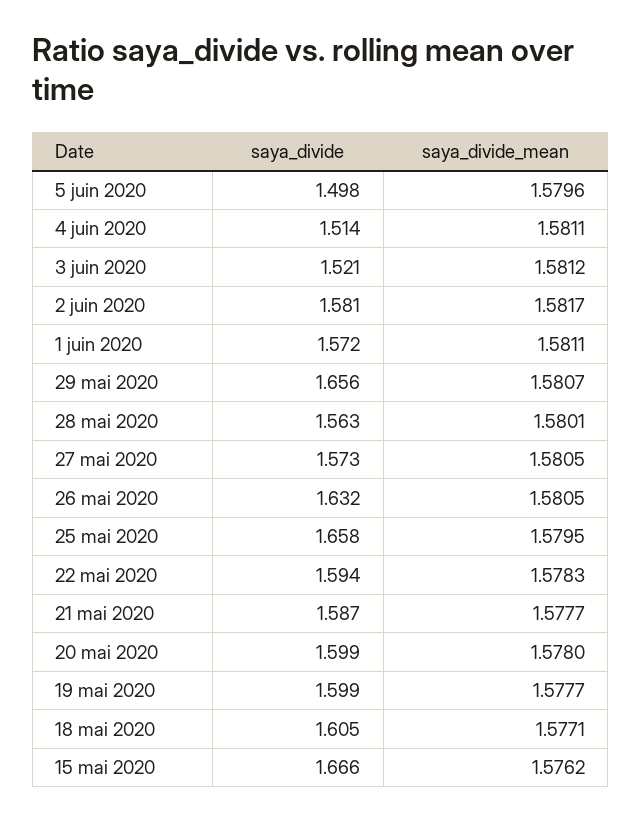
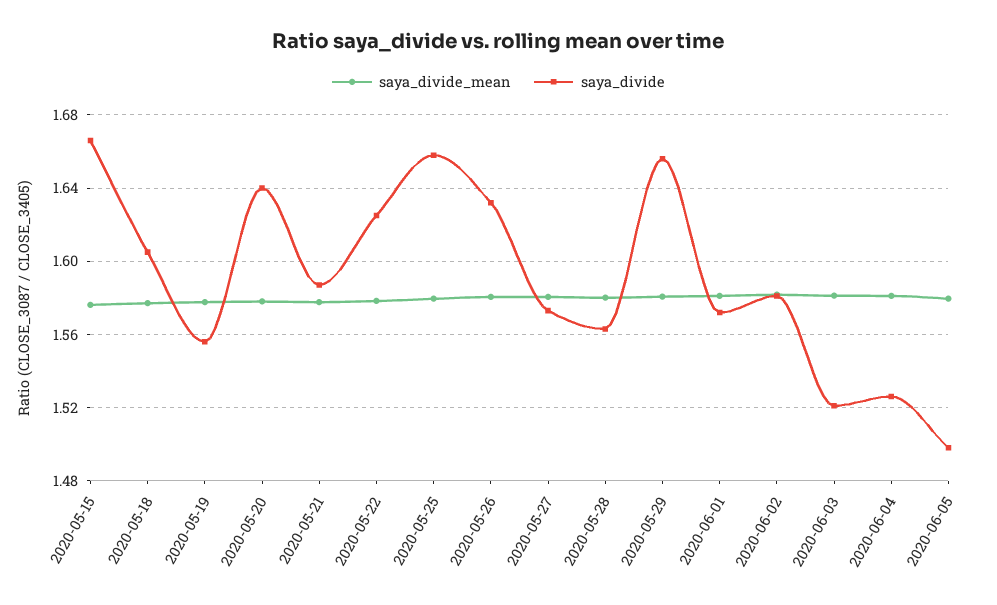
  {
    "saya_divide": {
      "5 juin 2020": 1.498,
-     "4 juin 2020": 1.514,
+     "4 juin 2020": 1.525,
      "3 juin 2020": 1.521,
      "2 juin 2020": 1.581,
      "1 juin 2020": 1.572,
      "29 mai 2020": 1.656,
      "28 mai 2020": 1.563,
      "27 mai 2020": 1.573,
      "26 mai 2020": 1.632,
      "25 mai 2020": 1.658,
-     "22 mai 2020": 1.594,
+     "22 mai 2020": 1.625,
      "21 mai 2020": 1.587,
-     "20 mai 2020": 1.599,
+     "20 mai 2020": 1.64,
-     "19 mai 2020": 1.599,
+     "19 mai 2020": 1.555,
      "18 mai 2020": 1.605,
      "15 mai 2020": 1.666
    },
    "saya_divide_mean": {
      "5 juin 2020": 1.5796,
      "4 juin 2020": 1.5811,
      "3 juin 2020": 1.5812,
      "2 juin 2020": 1.5817,
      "1 juin 2020": 1.5811,
      "29 mai 2020": 1.5807,
      "28 mai 2020": 1.5801,
      "27 mai 2020": 1.5805,
      "26 mai 2020": 1.5805,
      "25 mai 2020": 1.5795,
      "22 mai 2020": 1.5783,
      "21 mai 2020": 1.5777,
      "20 mai 2020": 1.578,
      "19 mai 2020": 1.5777,
      "18 mai 2020": 1.5771,
      "15 mai 2020": 1.5762
    }
  }

